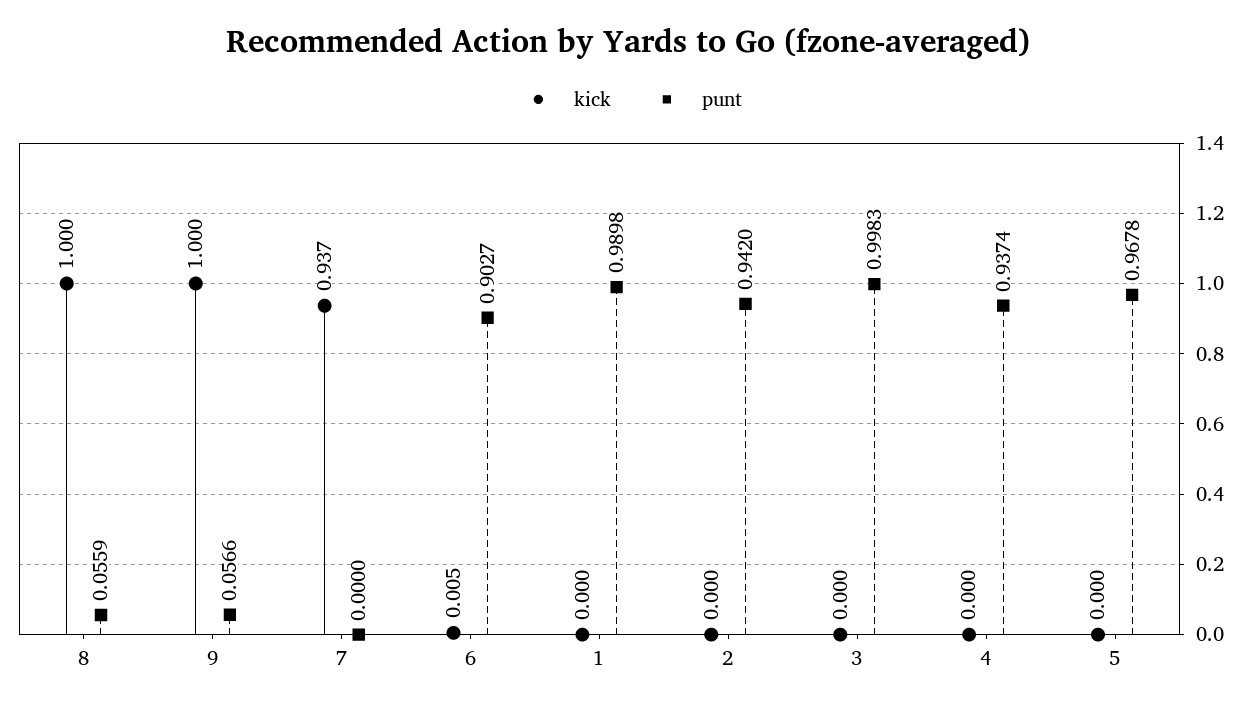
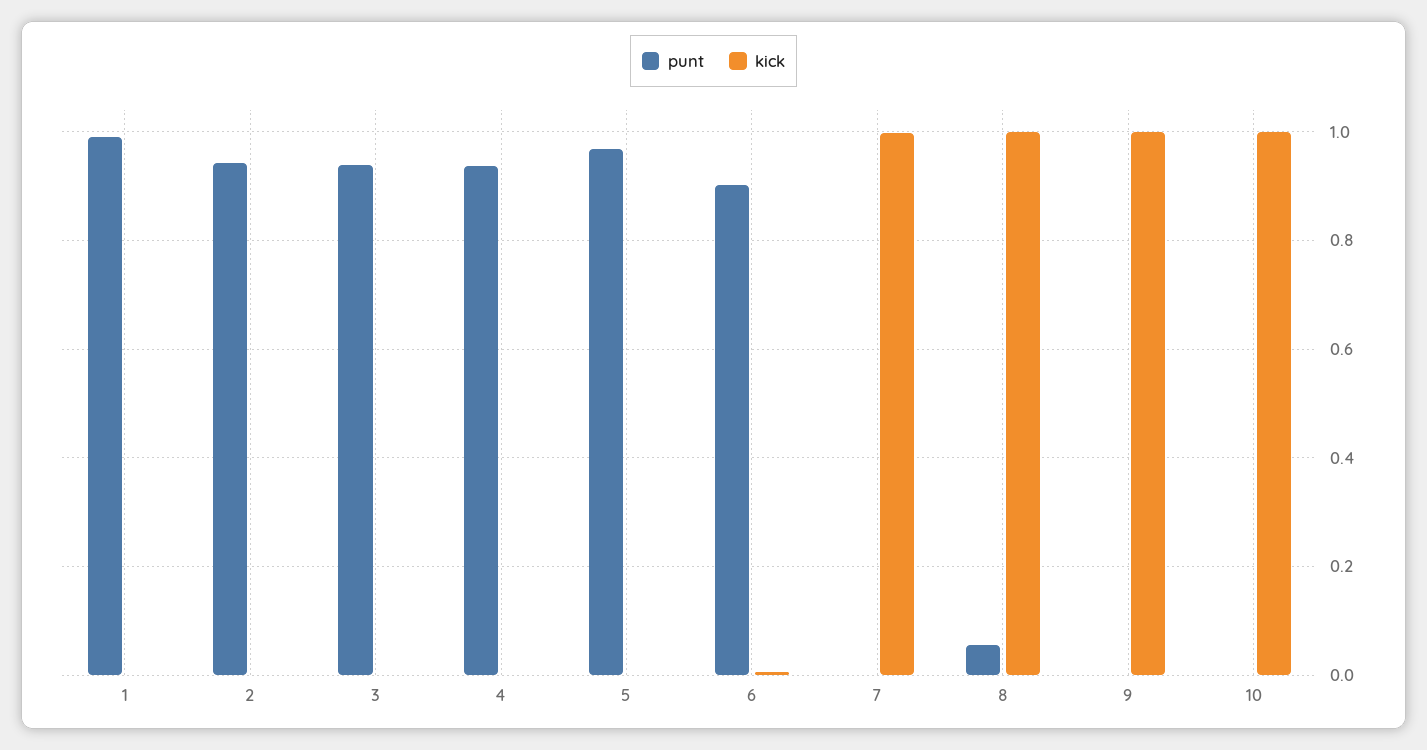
  {
    "kick": {
      "8": 1,
      "9": 1,
-     "7": 0.937,
+     "7": 1,
      "6": 0.005,
      "1": 0,
      "2": 0,
      "3": 0,
      "4": 0,
-     "5": 0
+     "5": 0,
+     "10": 1
    },
    "punt": {
      "8": 0.0559,
-     "9": 0.0566,
+     "9": 0,
      "7": 0,
      "6": 0.9027,
      "1": 0.9898,
      "2": 0.942,
-     "3": 0.9983,
+     "3": 0.94,
      "4": 0.9374,
-     "5": 0.9678
+     "5": 0.9678,
+     "10": 0
    }
  }

